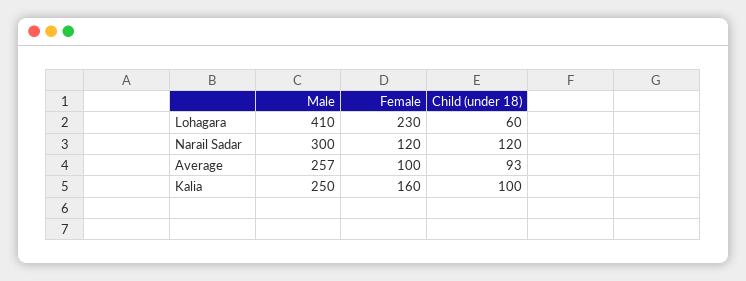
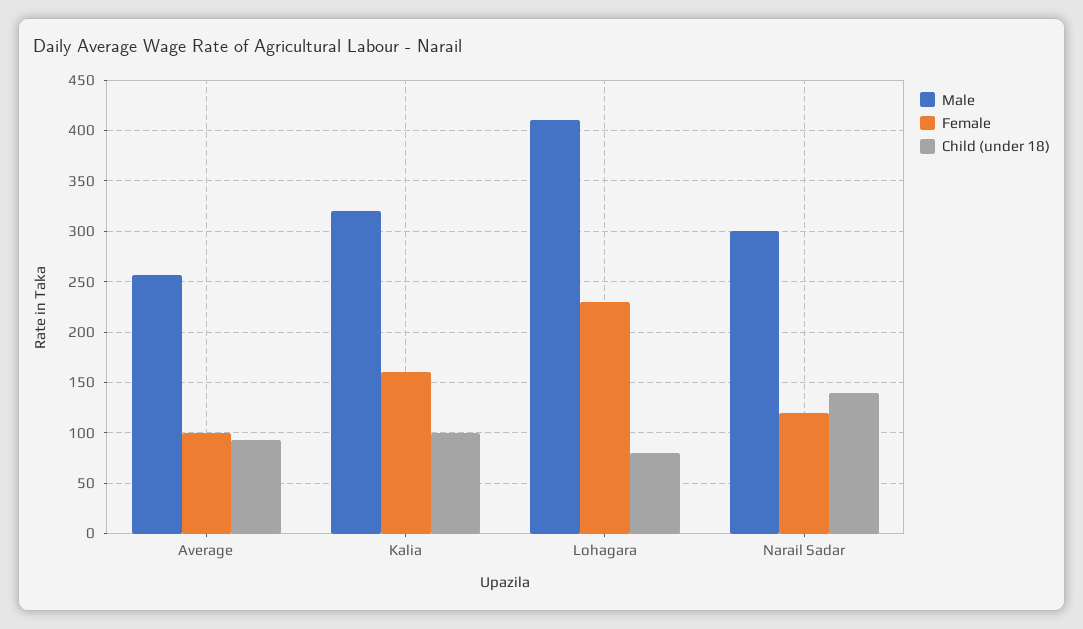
  {
    "Male": {
      "Lohagara": 410,
      "Narail Sadar": 300,
      "Average": 257,
-     "Kalia": 250
+     "Kalia": 320
    },
    "Female": {
      "Lohagara": 230,
      "Narail Sadar": 120,
      "Average": 100,
      "Kalia": 160
    },
    "Child (under 18)": {
-     "Lohagara": 60,
+     "Lohagara": 80,
-     "Narail Sadar": 120,
+     "Narail Sadar": 140,
      "Average": 93,
      "Kalia": 100
    }
  }

